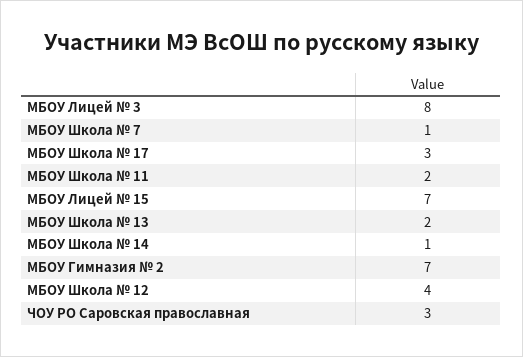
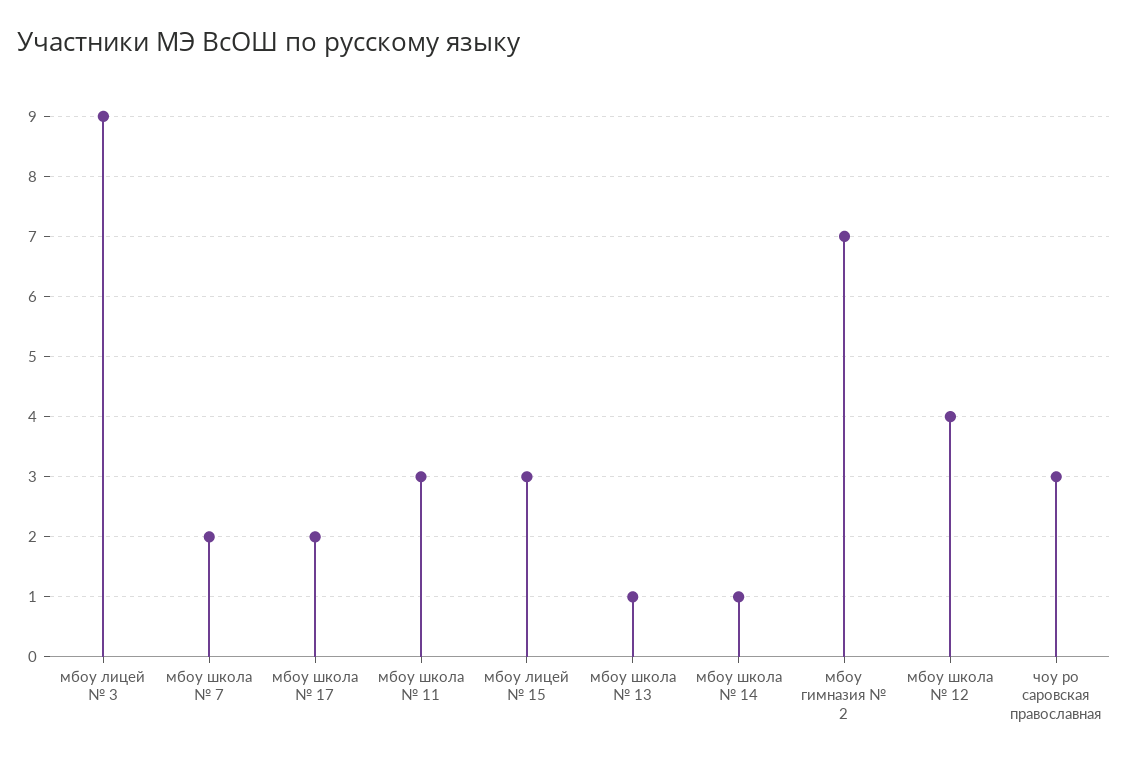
  {
-   "МБОУ Лицей № 3": 8,
+   "МБОУ Лицей № 3": 9,
-   "МБОУ Школа № 7": 1,
+   "МБОУ Школа № 7": 2,
-   "МБОУ Школа № 17": 3,
+   "МБОУ Школа № 17": 2,
-   "МБОУ Школа № 11": 2,
+   "МБОУ Школа № 11": 3,
-   "МБОУ Лицей № 15": 7,
+   "МБОУ Лицей № 15": 3,
-   "МБОУ Школа № 13": 2,
+   "МБОУ Школа № 13": 1,
    "МБОУ Школа № 14": 1,
    "МБОУ Гимназия № 2": 7,
    "МБОУ Школа № 12": 4,
    "ЧОУ РО Саровская православная": 3
  }

